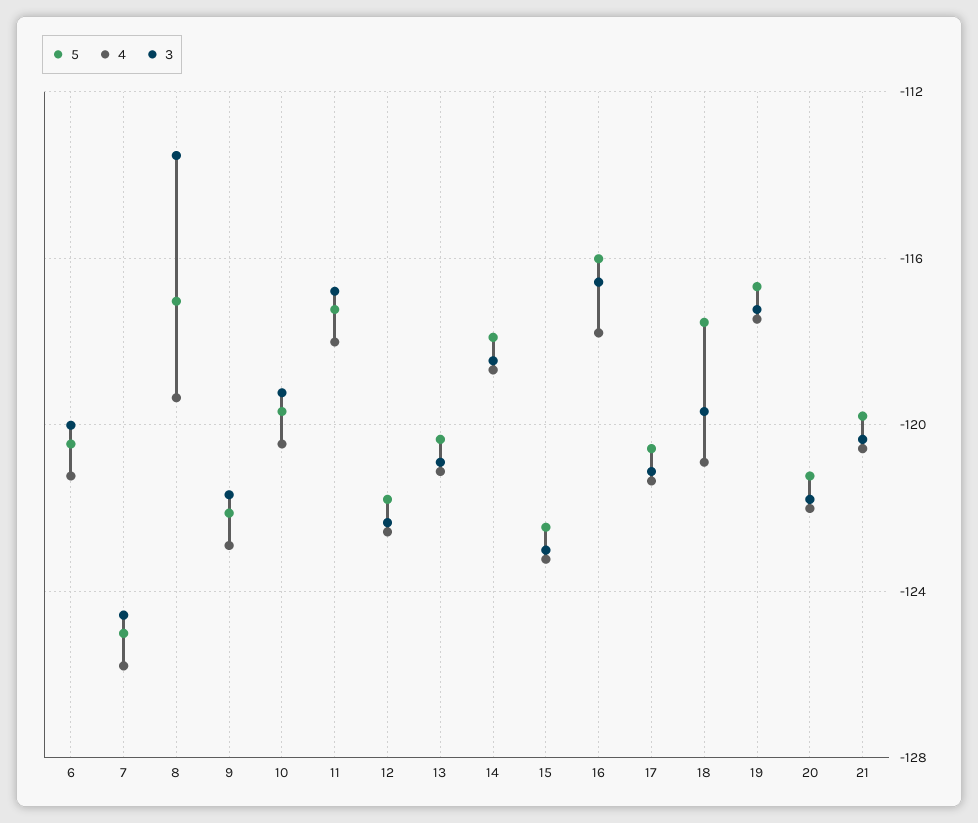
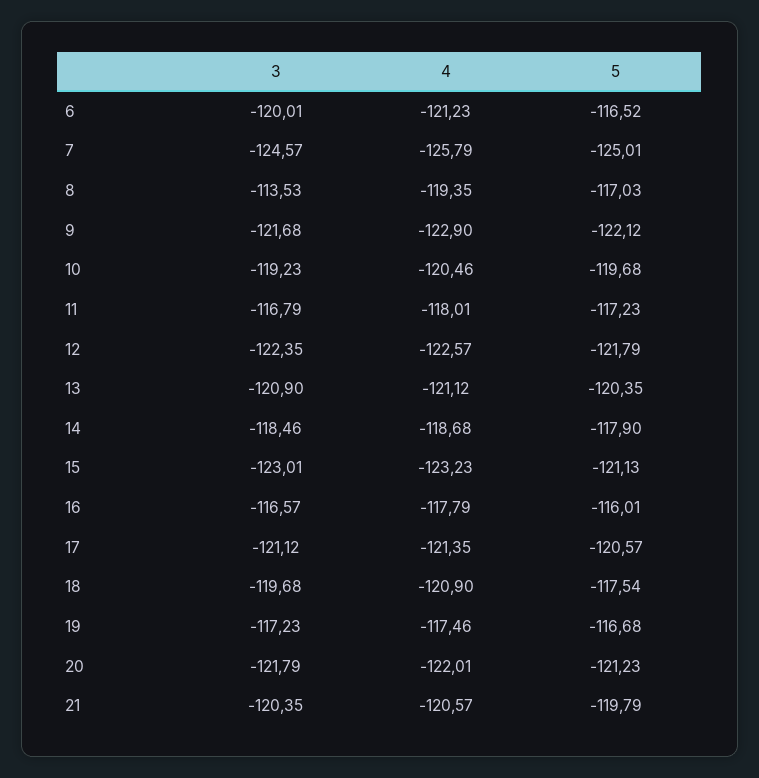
  {
    "5": {
-     "6": -120.5,
+     "6": -116.52,
      "7": -125.01,
      "8": -117.03,
      "9": -122.12,
      "10": -119.68,
      "11": -117.23,
      "12": -121.79,
      "13": -120.35,
      "14": -117.9,
-     "15": -122.5,
+     "15": -121.13,
      "16": -116.01,
      "17": -120.57,
      "18": -117.54,
      "19": -116.68,
      "20": -121.23,
      "21": -119.79
    },
    "4": {
      "6": -121.23,
      "7": -125.79,
      "8": -119.35,
      "9": -122.9,
      "10": -120.46,
      "11": -118.01,
      "12": -122.57,
      "13": -121.12,
      "14": -118.68,
      "15": -123.23,
      "16": -117.79,
      "17": -121.35,
      "18": -120.9,
      "19": -117.46,
      "20": -122.01,
      "21": -120.57
    },
    "3": {
      "6": -120.01,
      "7": -124.57,
      "8": -113.53,
      "9": -121.68,
      "10": -119.23,
      "11": -116.79,
      "12": -122.35,
      "13": -120.9,
      "14": -118.46,
      "15": -123.01,
      "16": -116.57,
      "17": -121.12,
      "18": -119.68,
      "19": -117.23,
      "20": -121.79,
      "21": -120.35
    }
  }

